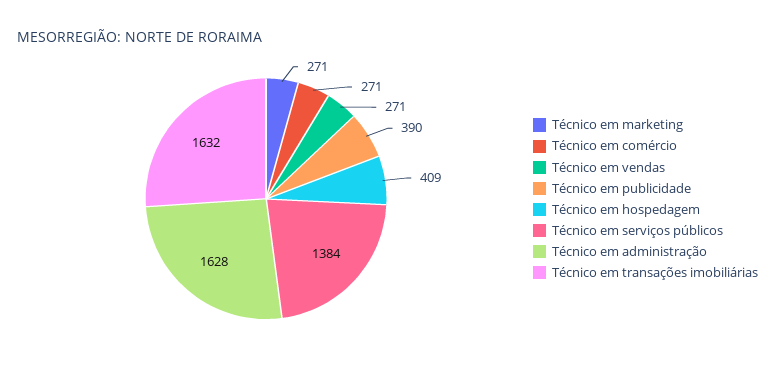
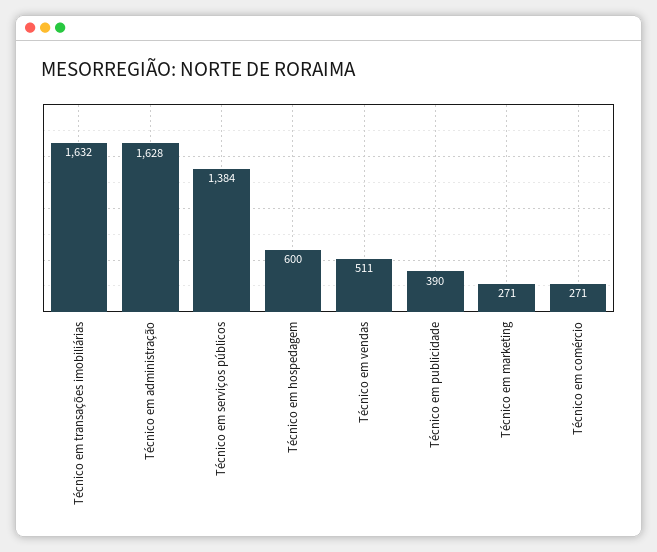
  {
    "Técnico em marketing": 271,
    "Técnico em comércio": 271,
-   "Técnico em vendas": 271,
+   "Técnico em vendas": 511,
    "Técnico em publicidade": 390,
-   "Técnico em hospedagem": 409,
+   "Técnico em hospedagem": 600,
    "Técnico em serviços públicos": 1384,
    "Técnico em administração": 1628,
    "Técnico em transações imobiliárias": 1632
  }

